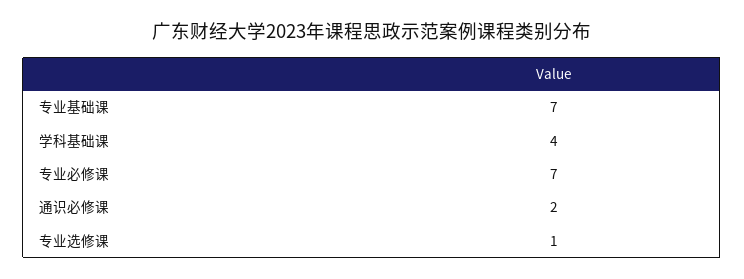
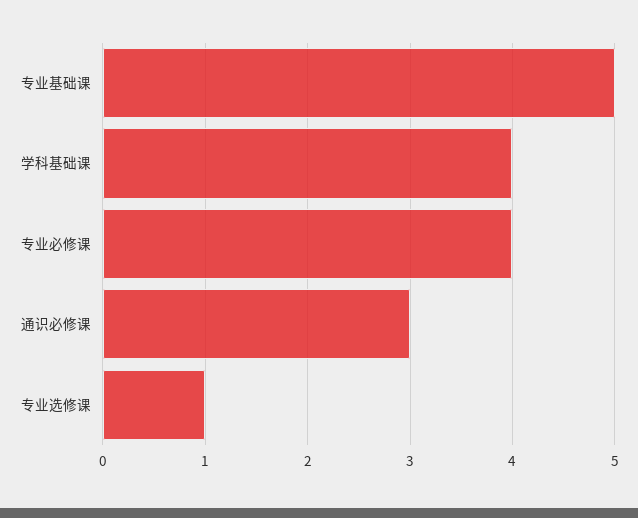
  {
-   "专业基础课": 7,
+   "专业基础课": 5,
    "学科基础课": 4,
-   "专业必修课": 7,
+   "专业必修课": 4,
-   "通识必修课": 2,
+   "通识必修课": 3,
    "专业选修课": 1
  }

